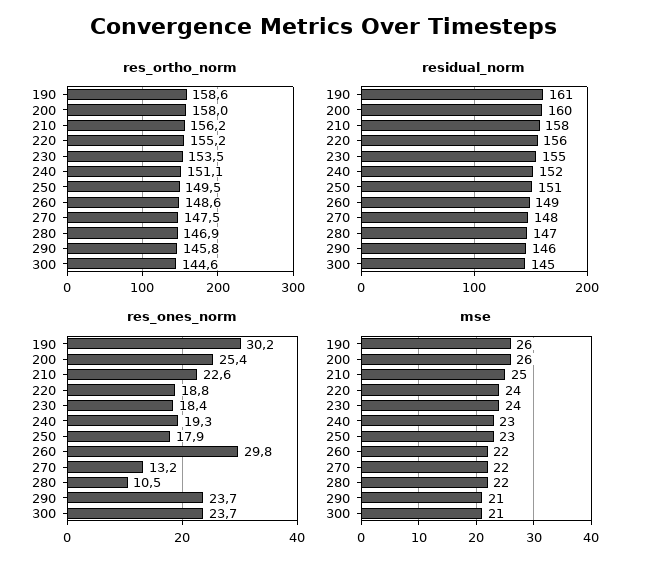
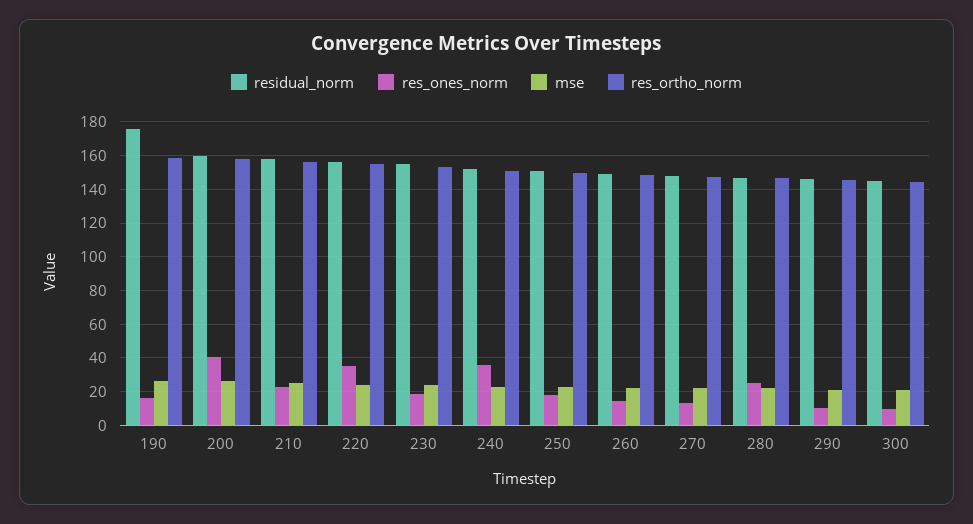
  {
    "res_ortho_norm": {
      "190": 158.6,
      "200": 158,
      "210": 156.2,
      "220": 155.2,
      "230": 153.5,
      "240": 151.1,
      "250": 149.5,
      "260": 148.6,
      "270": 147.5,
      "280": 146.9,
      "290": 145.8,
      "300": 144.6
    },
    "residual_norm": {
-     "190": 161,
+     "190": 175,
      "200": 160,
      "210": 158,
      "220": 156,
      "230": 155,
      "240": 152,
      "250": 151,
      "260": 149,
      "270": 148,
      "280": 147,
      "290": 146,
      "300": 145
    },
    "res_ones_norm": {
-     "190": 30.2,
+     "190": 15,
-     "200": 25.4,
+     "200": 40,
      "210": 22.6,
-     "220": 18.8,
+     "220": 35,
      "230": 18.4,
-     "240": 19.3,
+     "240": 35,
      "250": 17.9,
-     "260": 29.8,
+     "260": 15,
      "270": 13.2,
-     "280": 10.5,
+     "280": 25,
-     "290": 23.7,
+     "290": 10,
-     "300": 23.7
+     "300": 10
    },
    "mse": {
      "190": 26,
      "200": 26,
      "210": 25,
      "220": 24,
      "230": 24,
      "240": 23,
      "250": 23,
      "260": 22,
      "270": 22,
      "280": 22,
      "290": 21,
      "300": 21
    }
  }

